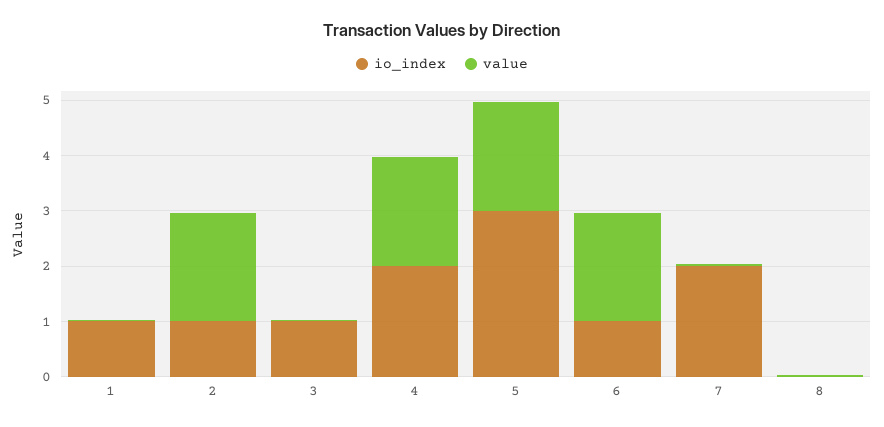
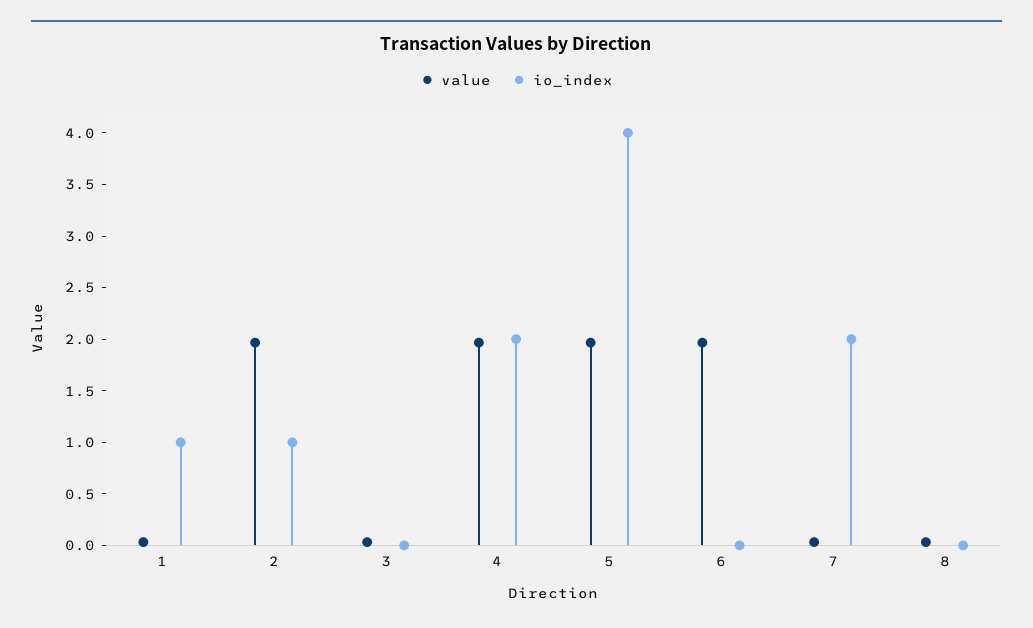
  {
    "io_index": {
      "1": 1,
      "2": 1,
-     "3": 1,
+     "3": 0,
      "4": 2,
-     "5": 3,
+     "5": 4,
-     "6": 1,
+     "6": 0,
      "7": 2,
      "8": 0
    },
    "value": {
      "1": 0,
      "2": 2,
      "3": 0,
      "4": 2,
      "5": 2,
      "6": 2,
      "7": 0,
      "8": 0
    }
  }

